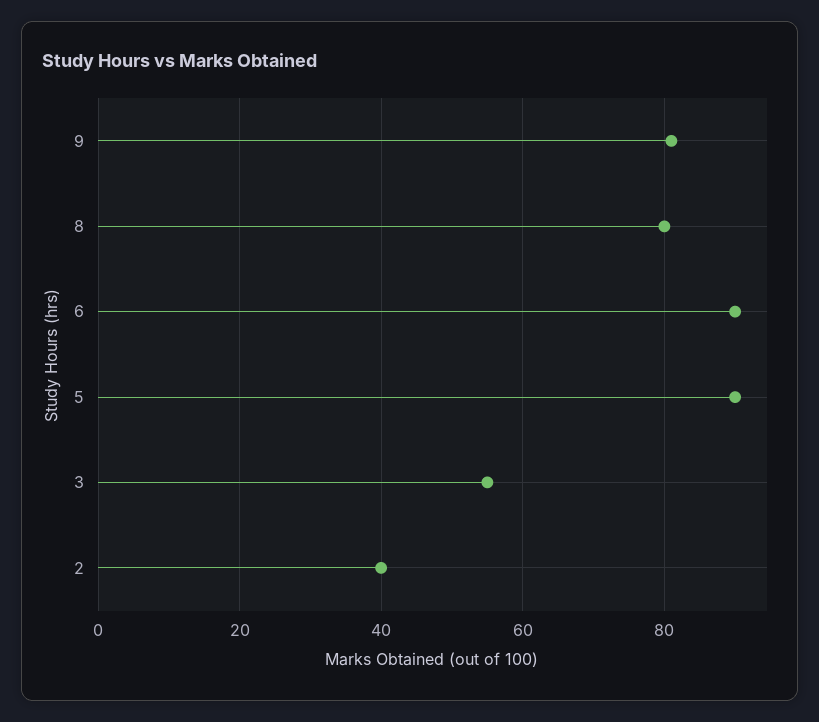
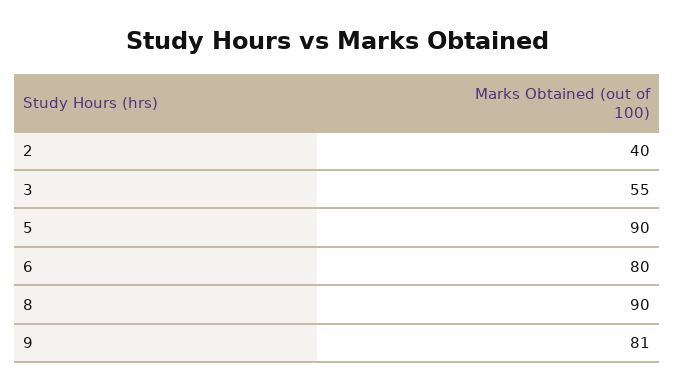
  {
    "9": 81,
-   "8": 80,
+   "8": 90,
-   "6": 90,
+   "6": 80,
    "5": 90,
    "3": 55,
    "2": 40
  }

